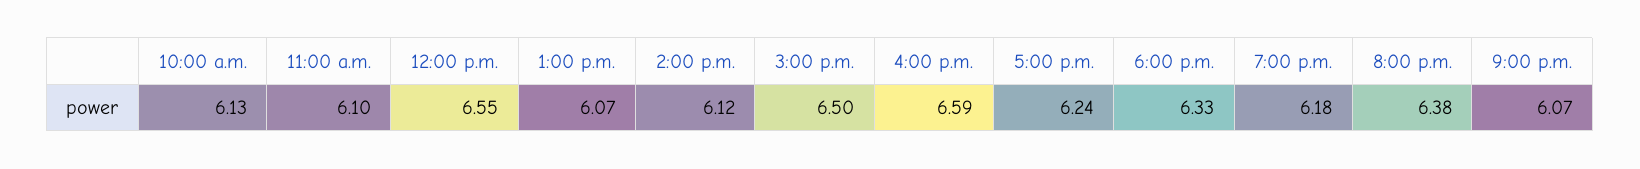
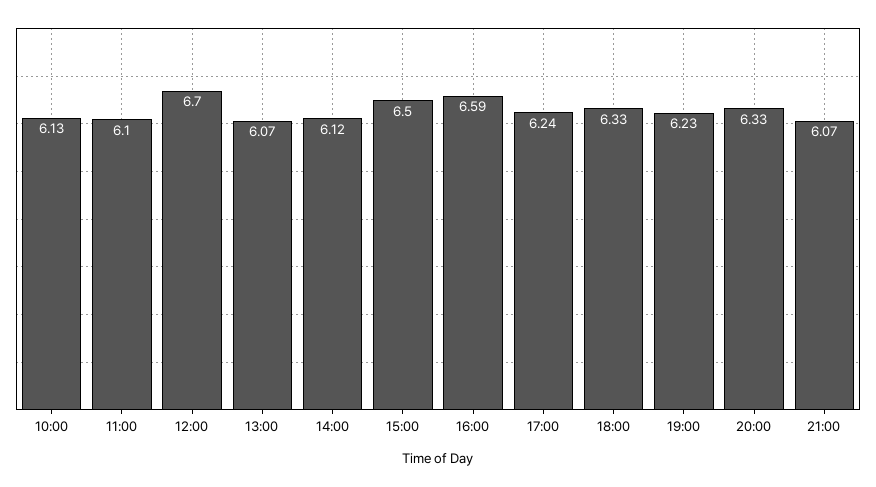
  {
    "10:00 a.m.": 6.13,
    "11:00 a.m.": 6.1,
-   "12:00 p.m.": 6.55,
+   "12:00 p.m.": 6.7,
    "1:00 p.m.": 6.07,
    "2:00 p.m.": 6.12,
    "3:00 p.m.": 6.5,
    "4:00 p.m.": 6.59,
    "5:00 p.m.": 6.24,
    "6:00 p.m.": 6.33,
-   "7:00 p.m.": 6.18,
+   "7:00 p.m.": 6.23,
-   "8:00 p.m.": 6.38,
+   "8:00 p.m.": 6.33,
    "9:00 p.m.": 6.07
  }

